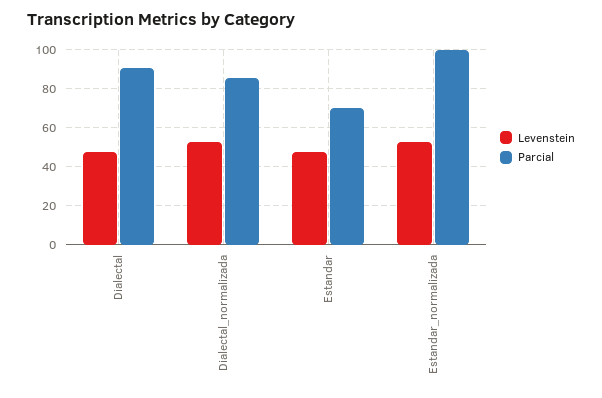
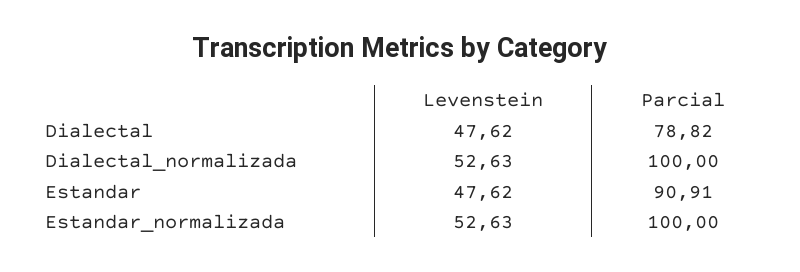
  {
    "Levenstein": {
      "Dialectal": 47.62,
      "Dialectal_normalizada": 52.63,
      "Estandar": 47.62,
      "Estandar_normalizada": 52.63
    },
    "Parcial": {
-     "Dialectal": 90,
+     "Dialectal": 78.82,
-     "Dialectal_normalizada": 85,
+     "Dialectal_normalizada": 100,
-     "Estandar": 70,
+     "Estandar": 90.91,
      "Estandar_normalizada": 100
    }
  }

